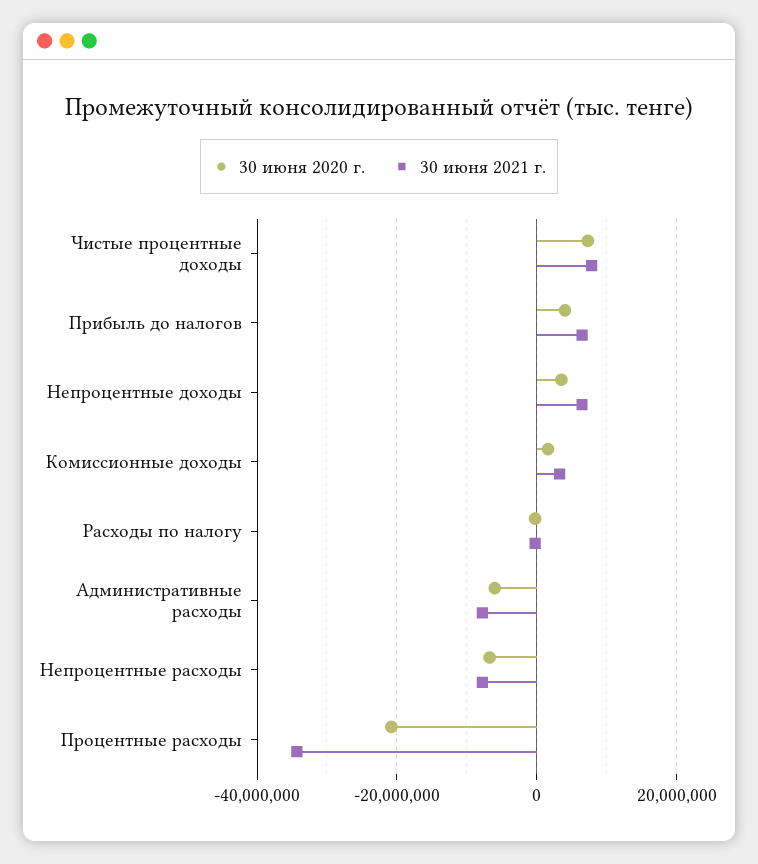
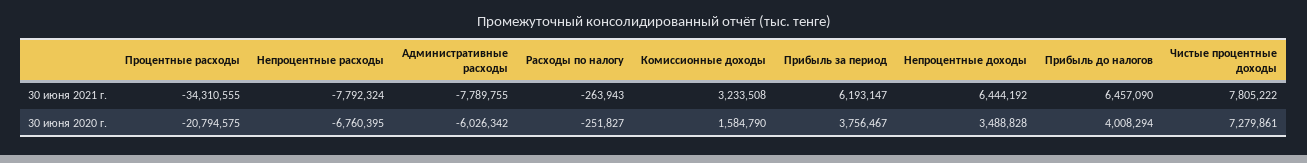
  {
    "30 июня 2020 г.": {
      "Чистые процентные доходы": 7279861,
      "Прибыль до налогов": 4008294,
      "Непроцентные доходы": 3488828,
      "Комиссионные доходы": 1584790,
      "Расходы по налогу": -251827,
      "Административные расходы": -6026342,
      "Непроцентные расходы": -6760395,
-     "Процентные расходы": -20794575
+     "Процентные расходы": -20794575,
+     "Прибыль за период": 3756467
    },
    "30 июня 2021 г.": {
      "Чистые процентные доходы": 7805222,
      "Прибыль до налогов": 6457090,
      "Непроцентные доходы": 6444192,
      "Комиссионные доходы": 3233508,
      "Расходы по налогу": -263943,
      "Административные расходы": -7789755,
      "Непроцентные расходы": -7792324,
-     "Процентные расходы": -34310555
+     "Процентные расходы": -34310555,
+     "Прибыль за период": 6193147
    }
  }

